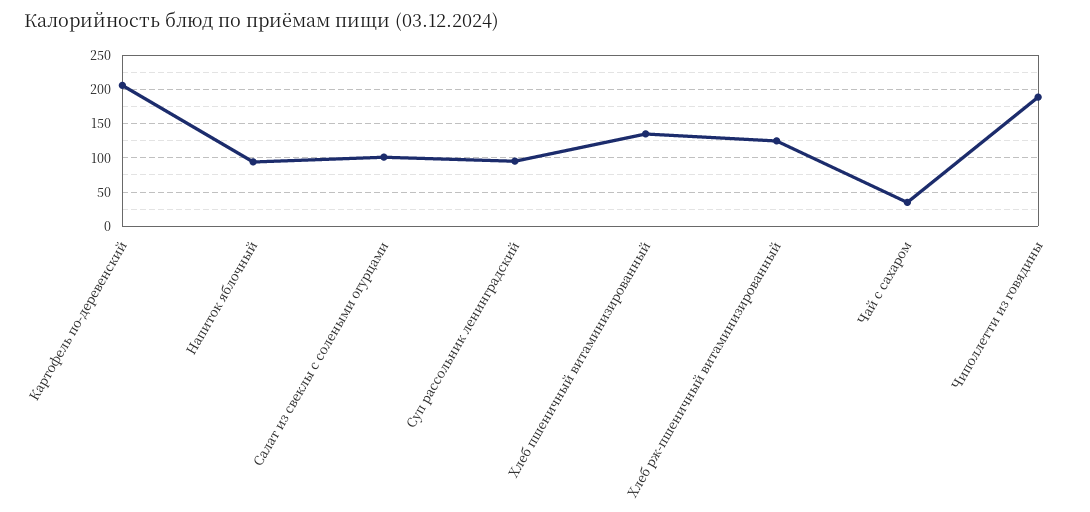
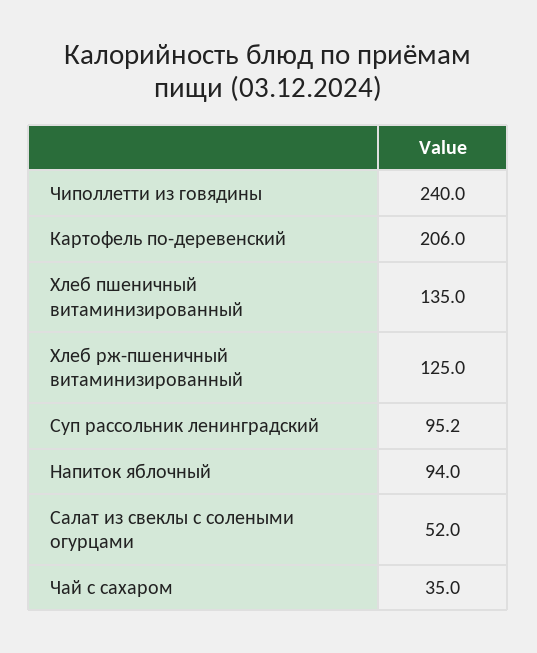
  {
    "Картофель по-деревенский": 206,
    "Напиток яблочный": 94,
-   "Салат из свеклы с солеными огурцами": 100,
+   "Салат из свеклы с солеными огурцами": 52,
    "Суп рассольник ленинградский": 95.2,
    "Хлеб пшеничный витаминизированный": 135,
    "Хлеб рж-пшеничный витаминизированный": 125,
    "Чай с сахаром": 35,
-   "Чиполлетти из говядины": 190
+   "Чиполлетти из говядины": 240
  }

